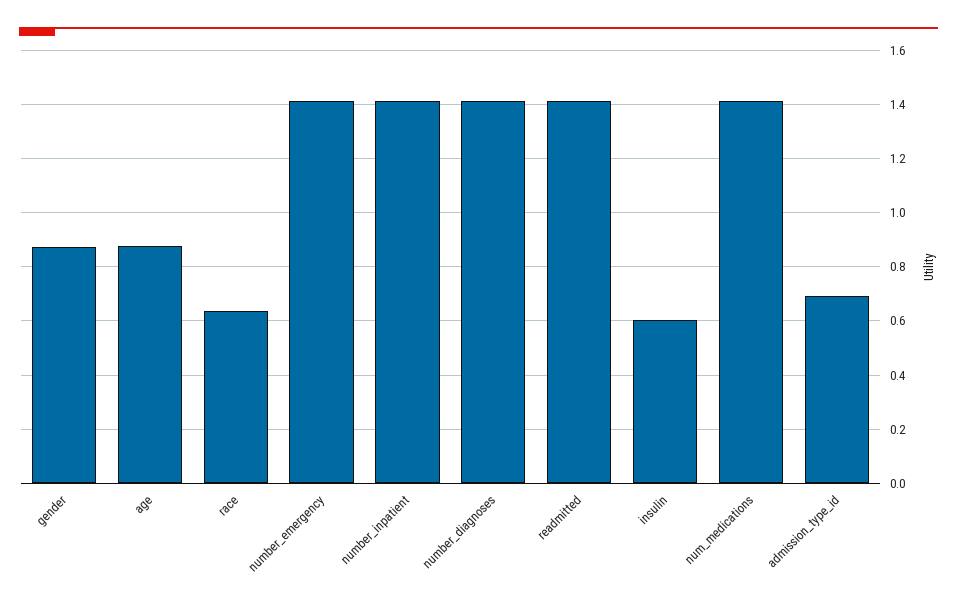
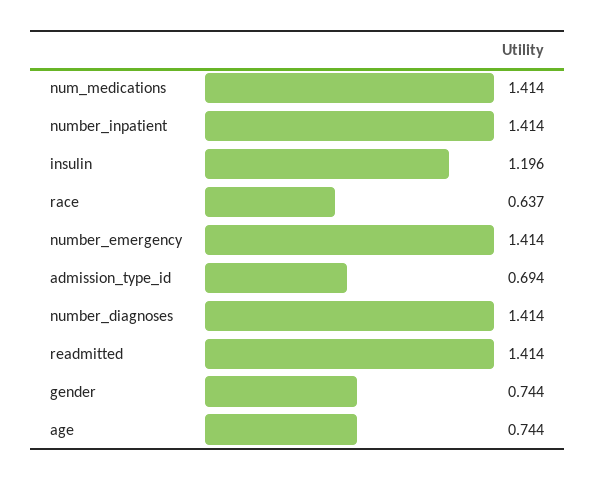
  {
-   "gender": 0.875,
+   "gender": 0.744,
-   "age": 0.875,
+   "age": 0.744,
    "race": 0.637,
    "number_emergency": 1.414,
    "number_inpatient": 1.414,
    "number_diagnoses": 1.414,
    "readmitted": 1.414,
-   "insulin": 0.6,
+   "insulin": 1.196,
    "num_medications": 1.414,
    "admission_type_id": 0.694
  }

